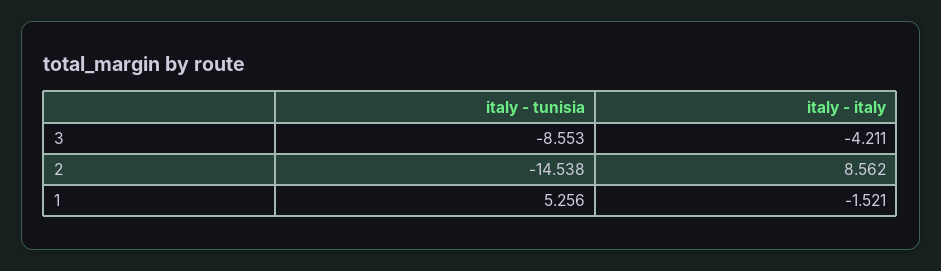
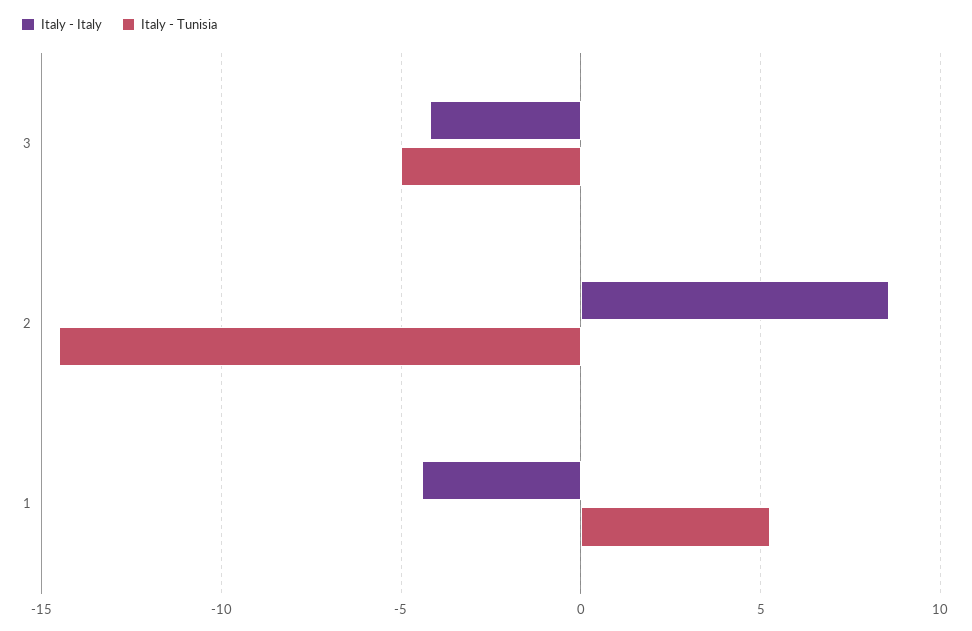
  {
    "italy - tunisia": {
-     "3": -8.553,
+     "3": -5,
      "2": -14.538,
      "1": 5.256
    },
    "italy - italy": {
      "3": -4.211,
      "2": 8.562,
-     "1": -1.521
+     "1": -4.5
    }
  }

